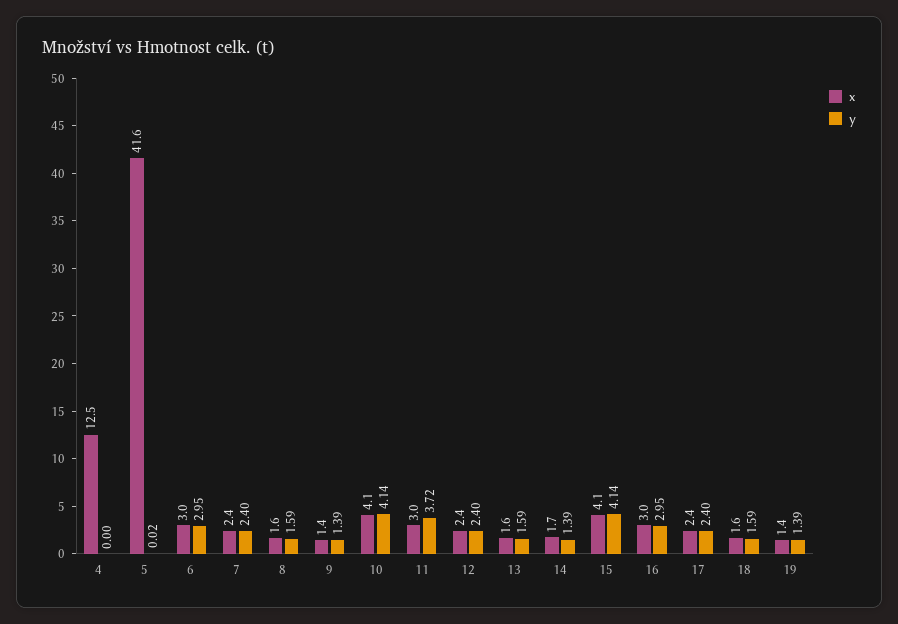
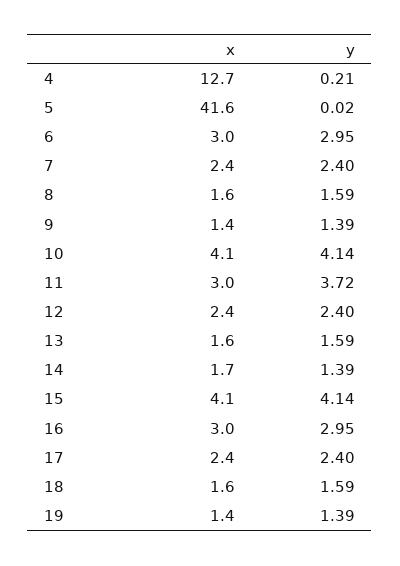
  {
    "x": {
-     "4": 12.5,
+     "4": 12.7,
      "5": 41.6,
      "6": 3,
      "7": 2.4,
      "8": 1.6,
      "9": 1.4,
      "10": 4.1,
      "11": 3,
      "12": 2.4,
      "13": 1.6,
      "14": 1.7,
      "15": 4.1,
      "16": 3,
      "17": 2.4,
      "18": 1.6,
      "19": 1.4
    },
    "y": {
-     "4": 0,
+     "4": 0.21,
      "5": 0.02,
      "6": 2.95,
      "7": 2.4,
      "8": 1.59,
      "9": 1.39,
      "10": 4.14,
      "11": 3.72,
      "12": 2.4,
      "13": 1.59,
      "14": 1.39,
      "15": 4.14,
      "16": 2.95,
      "17": 2.4,
      "18": 1.59,
      "19": 1.39
    }
  }

